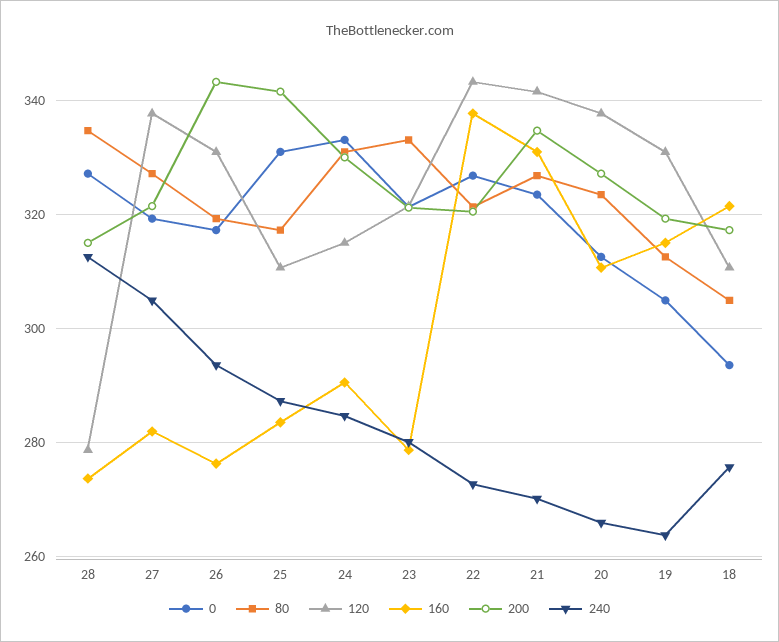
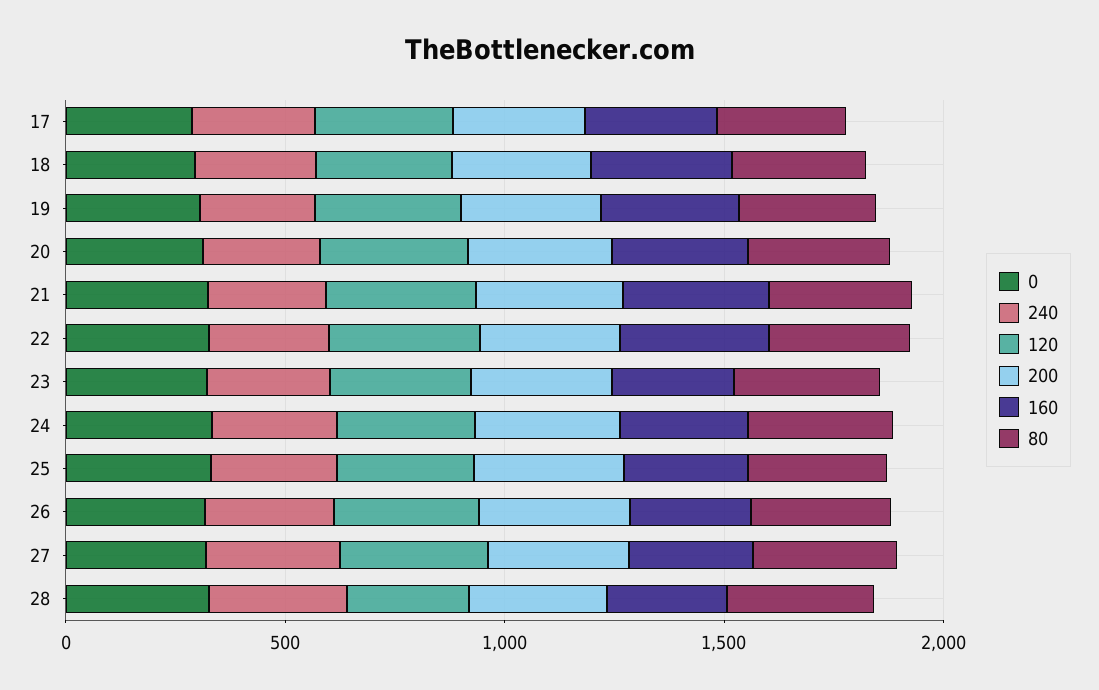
  {
    "0": {
      "28": 328,
      "27": 320,
      "26": 318,
      "25": 330,
      "24": 334,
      "23": 322,
      "22": 326,
      "21": 324,
      "20": 312,
      "19": 304,
-     "18": 294
+     "18": 294,
+     "17": 300
    },
    "80": {
      "28": 334,
      "27": 328,
      "26": 320,
      "25": 318,
      "24": 330,
      "23": 334,
      "22": 322,
      "21": 326,
      "20": 324,
      "19": 312,
-     "18": 304
+     "18": 304,
+     "17": 300
    },
    "120": {
      "28": 278,
      "27": 338,
      "26": 330,
      "25": 310,
      "24": 316,
      "23": 322,
      "22": 344,
      "21": 342,
      "20": 338,
      "19": 330,
-     "18": 310
+     "18": 310,
+     "17": 300
    },
    "160": {
      "28": 274,
      "27": 282,
      "26": 276,
      "25": 284,
      "24": 290,
      "23": 278,
      "22": 338,
      "21": 330,
      "20": 310,
      "19": 316,
-     "18": 322
+     "18": 322,
+     "17": 300
    },
    "200": {
      "28": 316,
      "27": 322,
      "26": 344,
      "25": 342,
      "24": 330,
      "23": 322,
      "22": 320,
      "21": 334,
      "20": 328,
      "19": 320,
-     "18": 318
+     "18": 318,
+     "17": 300
    },
    "240": {
      "28": 312,
      "27": 304,
      "26": 294,
      "25": 288,
      "24": 284,
      "23": 280,
      "22": 272,
      "21": 270,
      "20": 266,
      "19": 264,
-     "18": 276
+     "18": 276,
+     "17": 300
    }
  }

